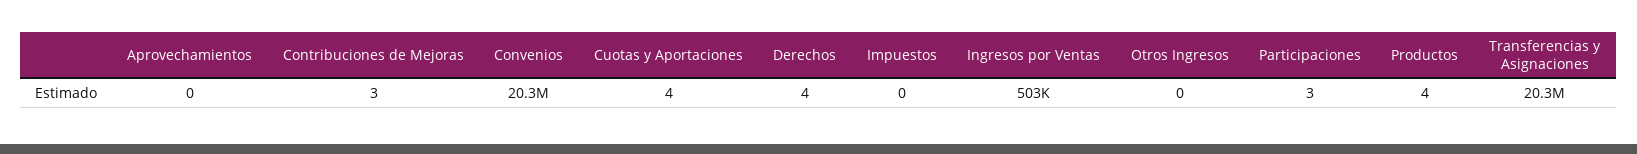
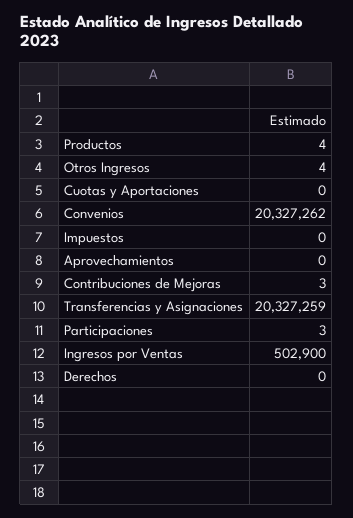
  {
    "Aprovechamientos": 0,
    "Contribuciones de Mejoras": 3,
    "Convenios": 20327262,
-   "Cuotas y Aportaciones": 4,
+   "Cuotas y Aportaciones": 0,
-   "Derechos": 4,
+   "Derechos": 0,
    "Impuestos": 0,
    "Ingresos por Ventas": 502900,
-   "Otros Ingresos": 0,
+   "Otros Ingresos": 4,
    "Participaciones": 3,
    "Productos": 4,
    "Transferencias y Asignaciones": 20327259
  }

